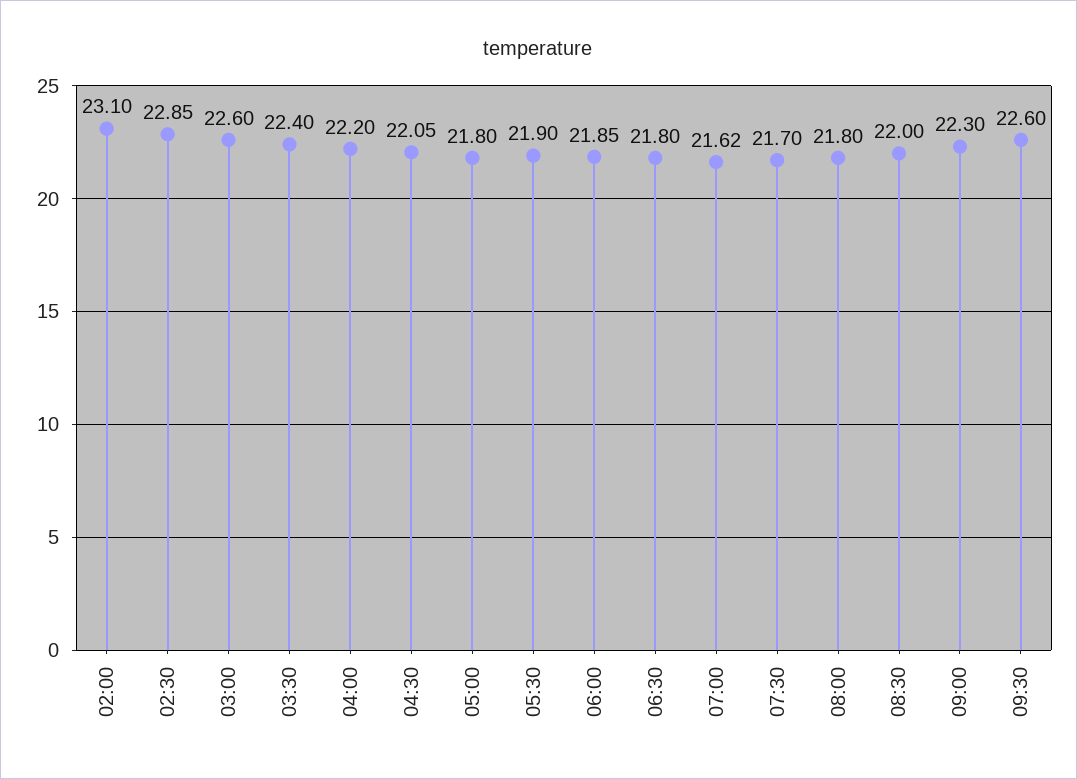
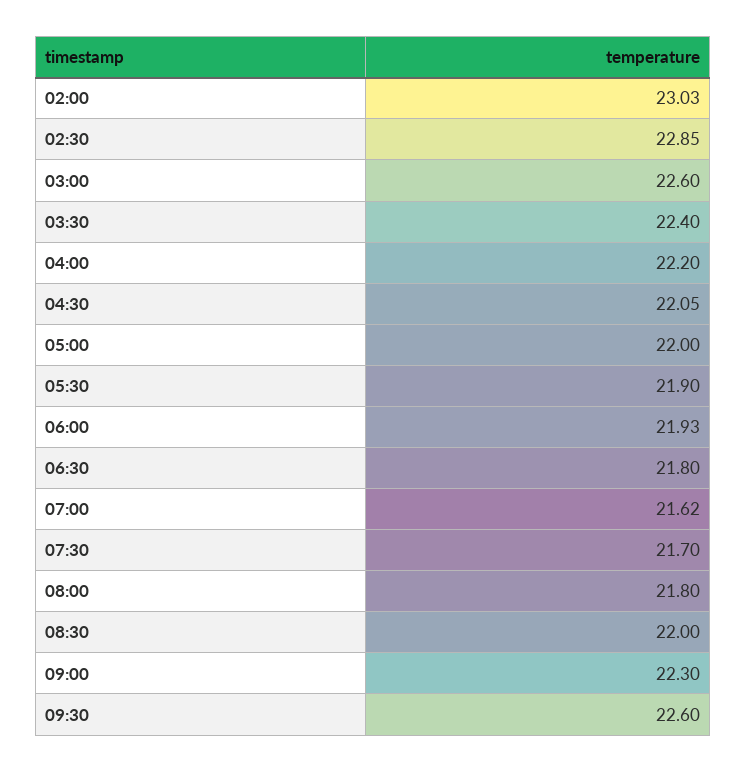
  {
-   "02:00": 23.1,
+   "02:00": 23.03,
    "02:30": 22.85,
    "03:00": 22.6,
    "03:30": 22.4,
    "04:00": 22.2,
    "04:30": 22.05,
-   "05:00": 21.8,
+   "05:00": 22,
    "05:30": 21.9,
-   "06:00": 21.85,
+   "06:00": 21.93,
    "06:30": 21.8,
    "07:00": 21.62,
    "07:30": 21.7,
    "08:00": 21.8,
    "08:30": 22,
    "09:00": 22.3,
    "09:30": 22.6
  }

